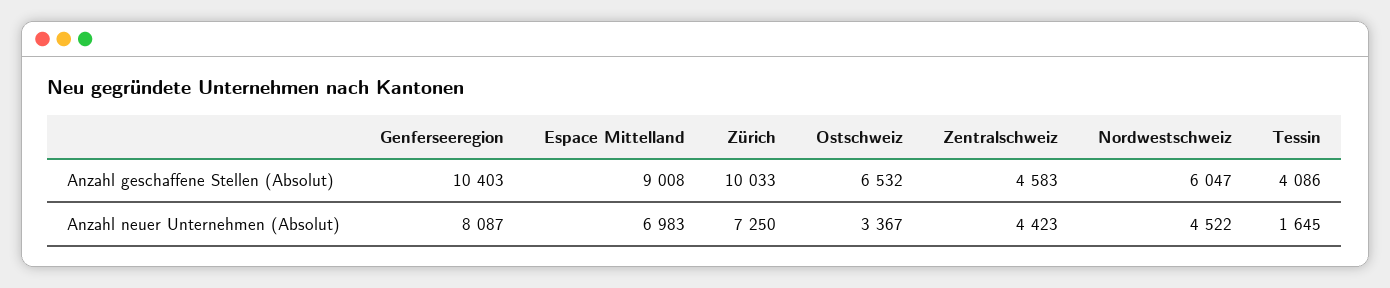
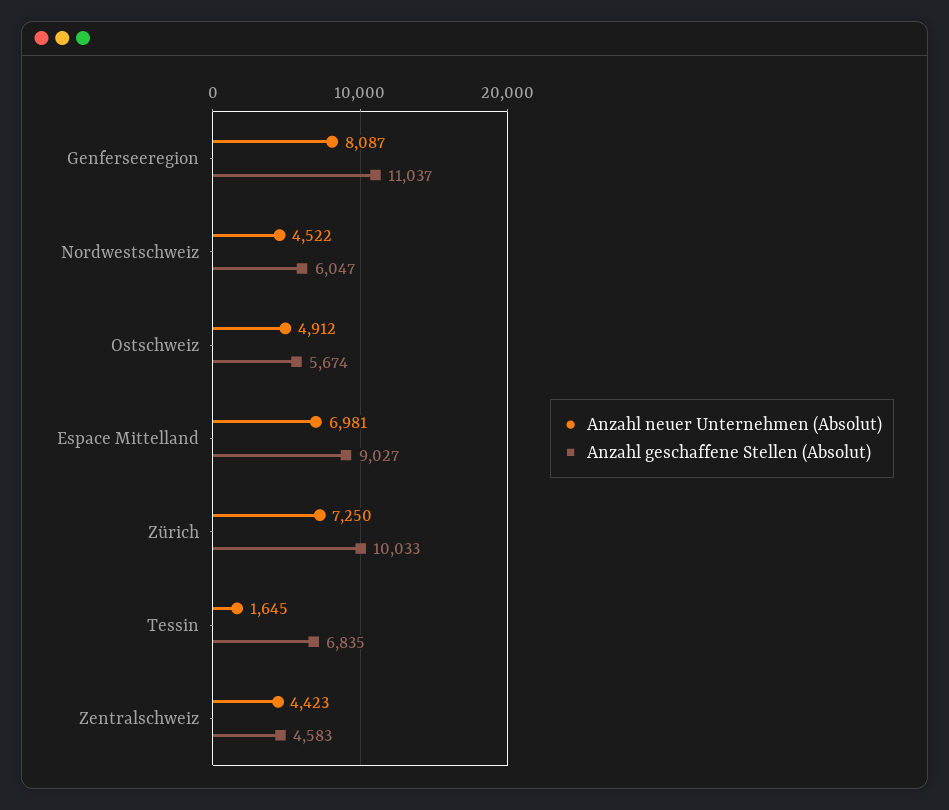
  {
    "Anzahl geschaffene Stellen (Absolut)": {
-     "Genferseeregion": 10403,
+     "Genferseeregion": 11037,
-     "Espace Mittelland": 9008,
+     "Espace Mittelland": 9027,
      "Zürich": 10033,
-     "Ostschweiz": 6532,
+     "Ostschweiz": 5674,
      "Zentralschweiz": 4583,
      "Nordwestschweiz": 6047,
-     "Tessin": 4086
+     "Tessin": 6835
    },
    "Anzahl neuer Unternehmen (Absolut)": {
      "Genferseeregion": 8087,
-     "Espace Mittelland": 6983,
+     "Espace Mittelland": 6981,
      "Zürich": 7250,
-     "Ostschweiz": 3367,
+     "Ostschweiz": 4912,
      "Zentralschweiz": 4423,
      "Nordwestschweiz": 4522,
      "Tessin": 1645
    }
  }

